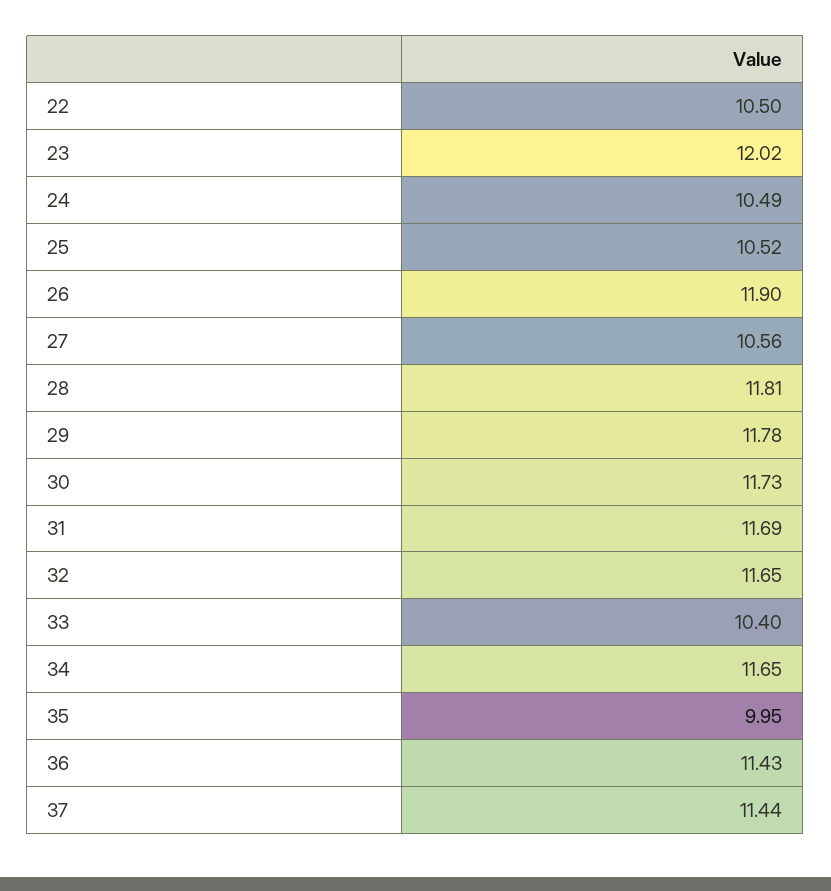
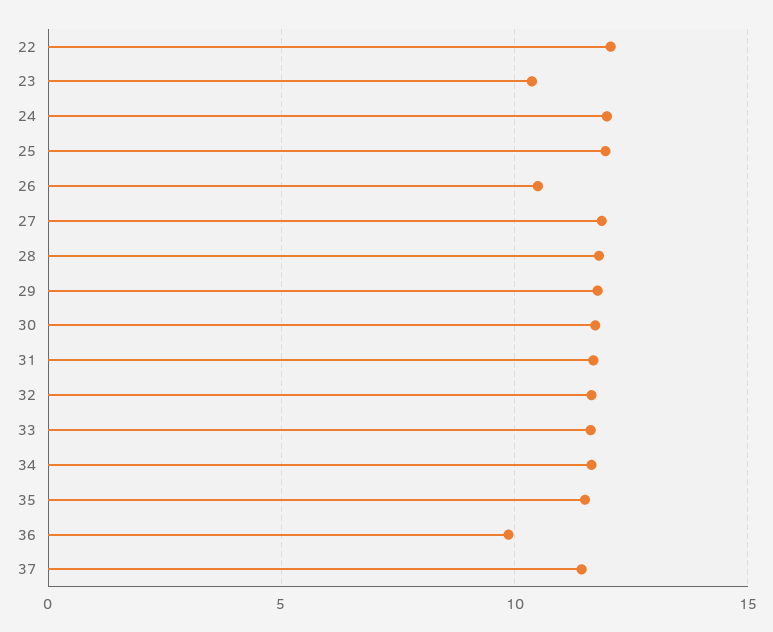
  {
-   "22": 10.5,
+   "22": 12,
-   "23": 12.02,
+   "23": 10.5,
-   "24": 10.49,
+   "24": 12,
-   "25": 10.52,
+   "25": 12,
-   "26": 11.9,
+   "26": 10.5,
-   "27": 10.56,
+   "27": 12,
    "28": 11.81,
    "29": 11.78,
    "30": 11.73,
    "31": 11.69,
    "32": 11.65,
-   "33": 10.4,
+   "33": 11.5,
    "34": 11.65,
-   "35": 9.95,
+   "35": 11.5,
-   "36": 11.43,
+   "36": 10,
    "37": 11.44
  }

